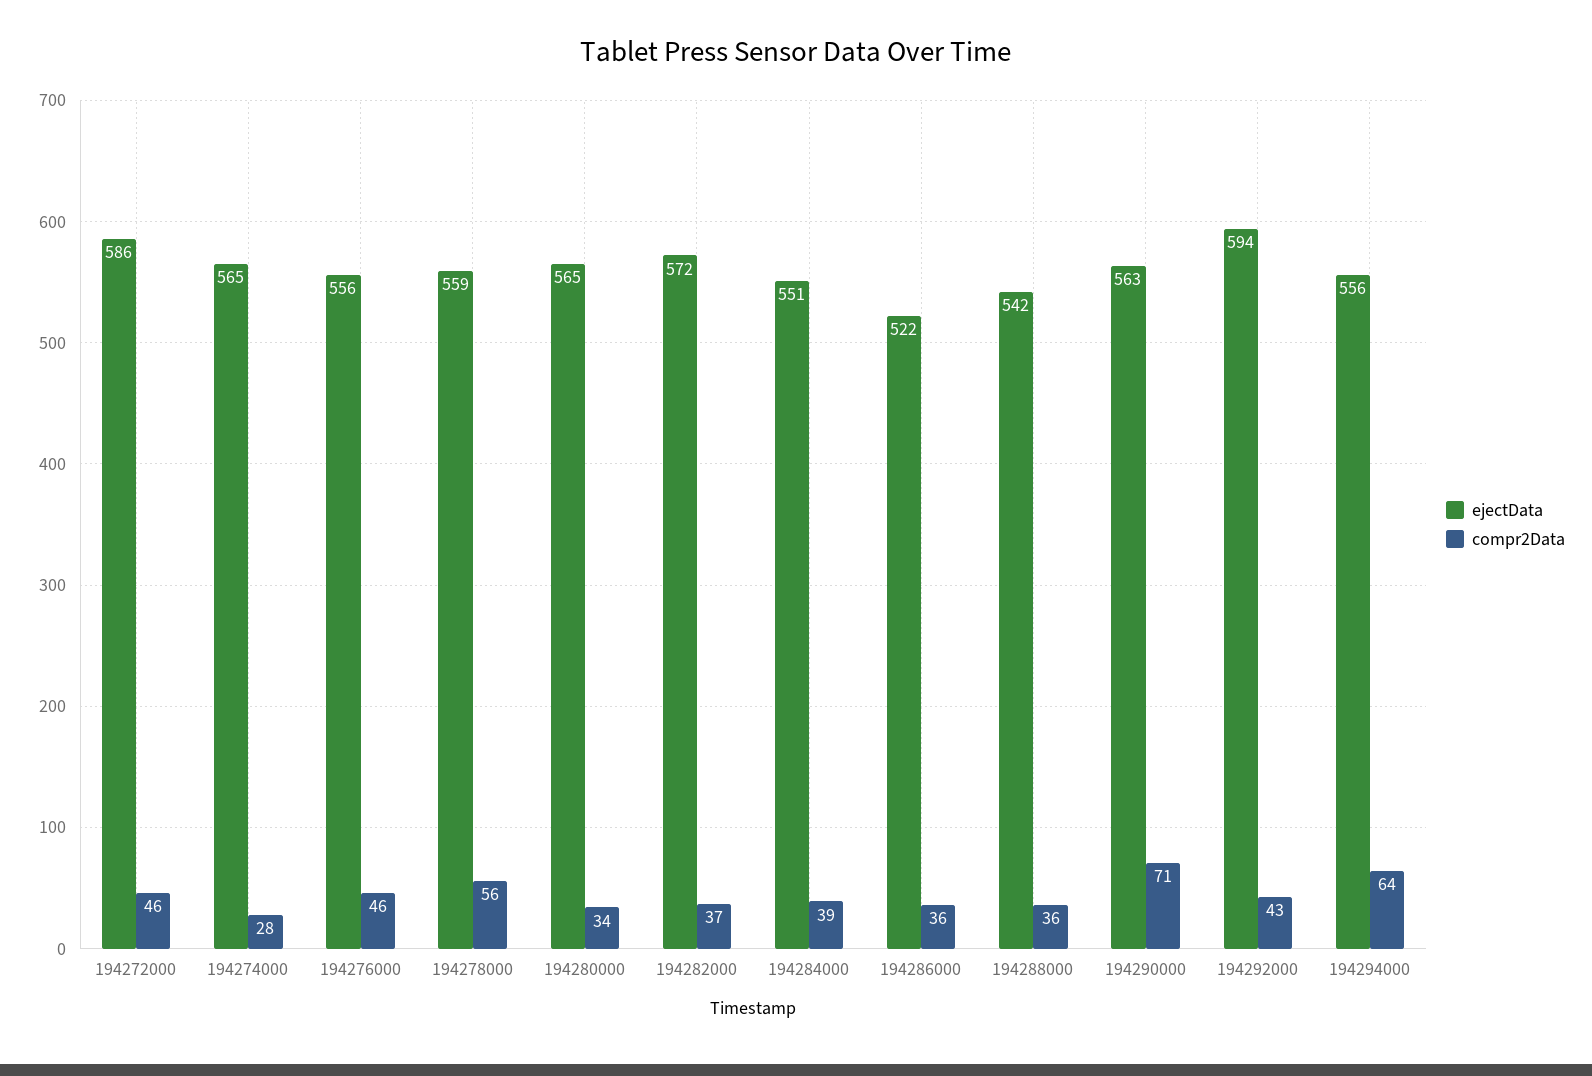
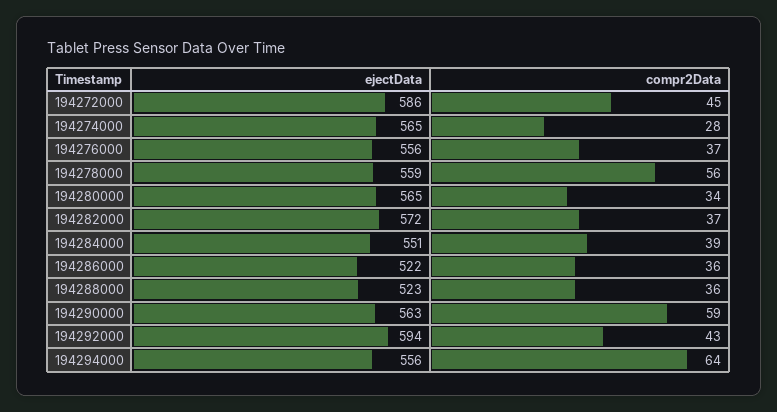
  {
    "ejectData": {
      "194272000": 586,
      "194274000": 565,
      "194276000": 556,
      "194278000": 559,
      "194280000": 565,
      "194282000": 572,
      "194284000": 551,
      "194286000": 522,
-     "194288000": 542,
+     "194288000": 523,
      "194290000": 563,
      "194292000": 594,
      "194294000": 556
    },
    "compr2Data": {
-     "194272000": 46,
+     "194272000": 45,
      "194274000": 28,
-     "194276000": 46,
+     "194276000": 37,
      "194278000": 56,
      "194280000": 34,
      "194282000": 37,
      "194284000": 39,
      "194286000": 36,
      "194288000": 36,
-     "194290000": 71,
+     "194290000": 59,
      "194292000": 43,
      "194294000": 64
    }
  }

